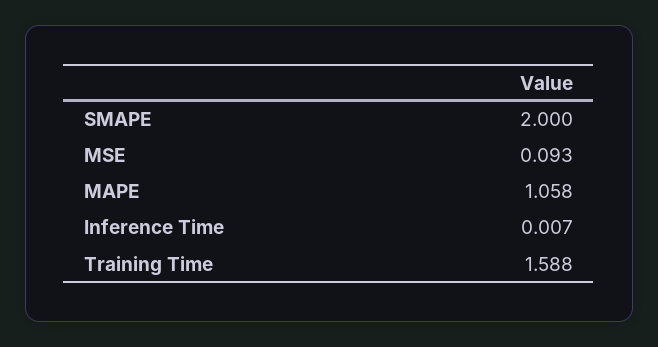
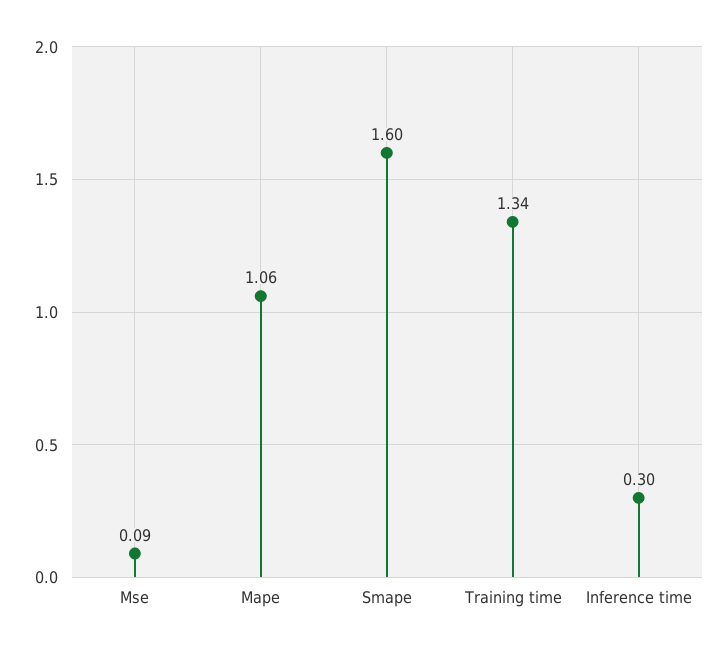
  {
-   "SMAPE": 2,
+   "SMAPE": 1.6,
    "MSE": 0.093,
    "MAPE": 1.058,
-   "Inference Time": 0.007,
+   "Inference Time": 0.3,
-   "Training Time": 1.588
+   "Training Time": 1.34
  }

